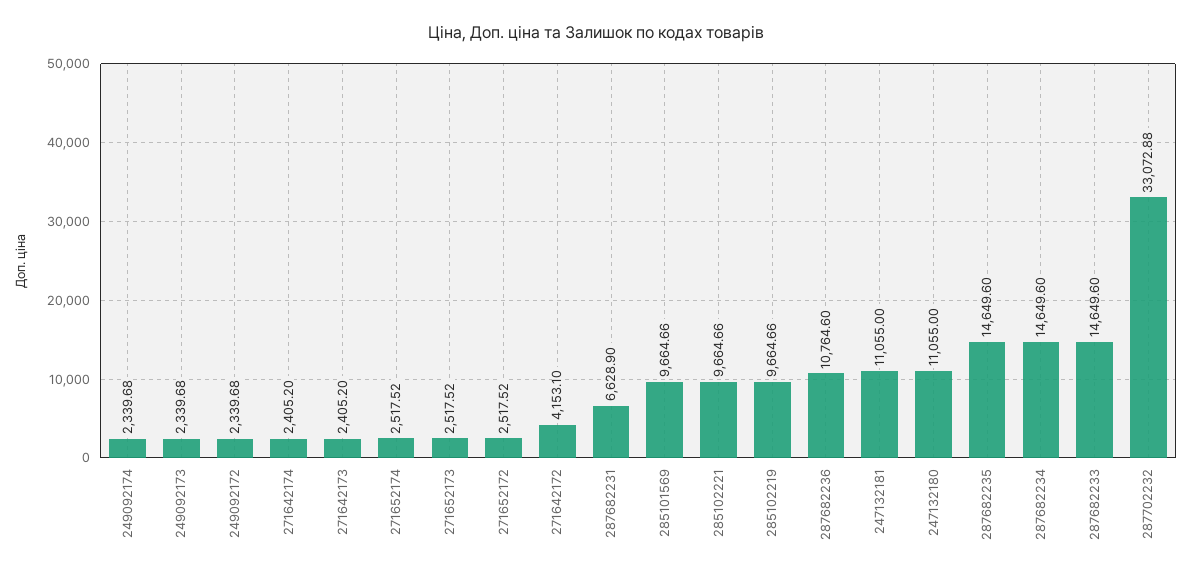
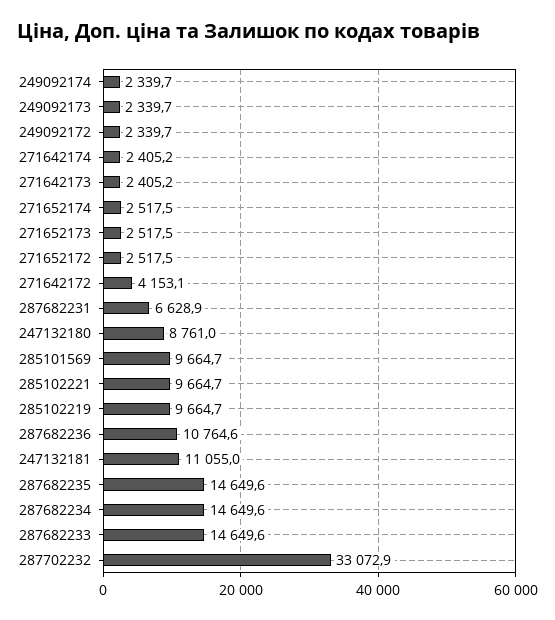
  {
    "249092174": 2339.68,
    "249092173": 2339.68,
    "249092172": 2339.68,
    "271642174": 2405.2,
    "271642173": 2405.2,
    "271652174": 2517.52,
    "271652173": 2517.52,
    "271652172": 2517.52,
    "271642172": 4153.1,
    "287682231": 6628.9,
    "285101569": 9664.66,
    "285102221": 9664.66,
    "285102219": 9664.66,
    "287682236": 10764.6,
    "247132181": 11055,
-   "247132180": 11055,
+   "247132180": 8761,
    "287682235": 14649.6,
    "287682234": 14649.6,
    "287682233": 14649.6,
    "287702232": 33072.88
  }

